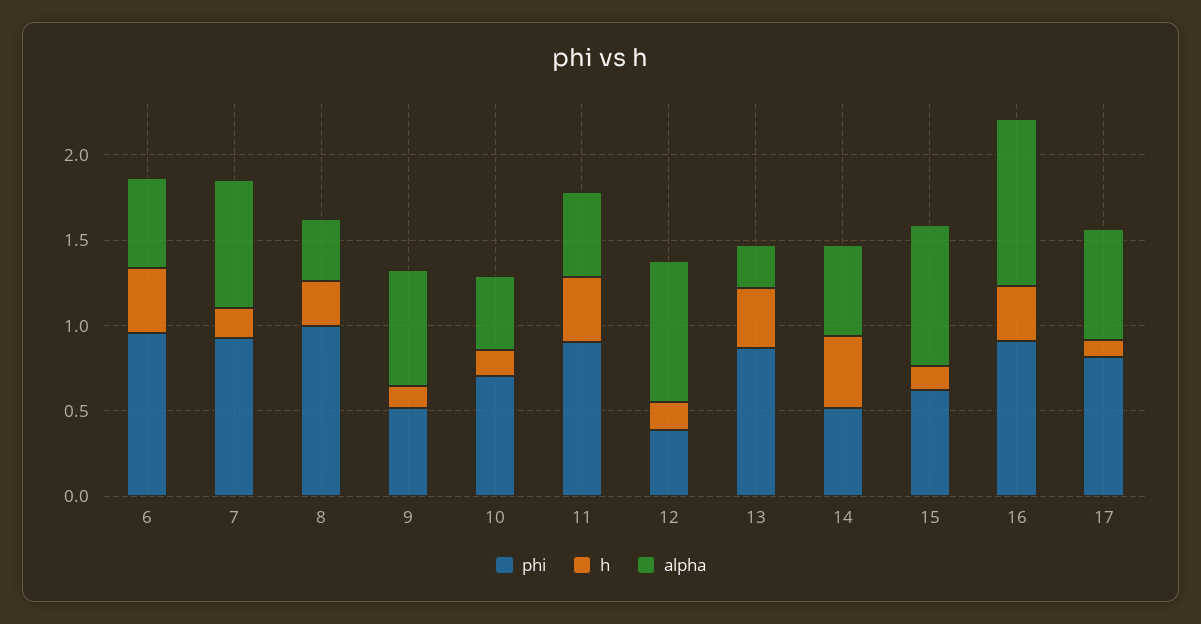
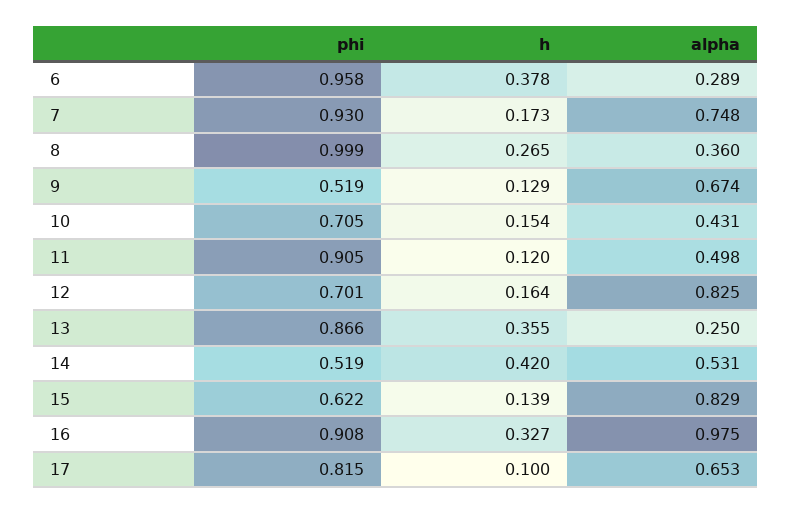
  {
    "phi": {
      "6": 0.958,
      "7": 0.93,
      "8": 0.999,
      "9": 0.519,
      "10": 0.705,
      "11": 0.905,
-     "12": 0.4,
+     "12": 0.701,
      "13": 0.866,
      "14": 0.519,
      "15": 0.622,
      "16": 0.908,
      "17": 0.815
    },
    "h": {
      "6": 0.378,
      "7": 0.173,
      "8": 0.265,
      "9": 0.129,
      "10": 0.154,
-     "11": 0.4,
+     "11": 0.12,
      "12": 0.164,
      "13": 0.355,
      "14": 0.42,
      "15": 0.139,
      "16": 0.327,
      "17": 0.1
    },
    "alpha": {
-     "6": 0.5,
+     "6": 0.289,
      "7": 0.748,
      "8": 0.36,
      "9": 0.674,
      "10": 0.431,
      "11": 0.498,
      "12": 0.825,
      "13": 0.25,
      "14": 0.531,
      "15": 0.829,
      "16": 0.975,
      "17": 0.653
    }
  }

